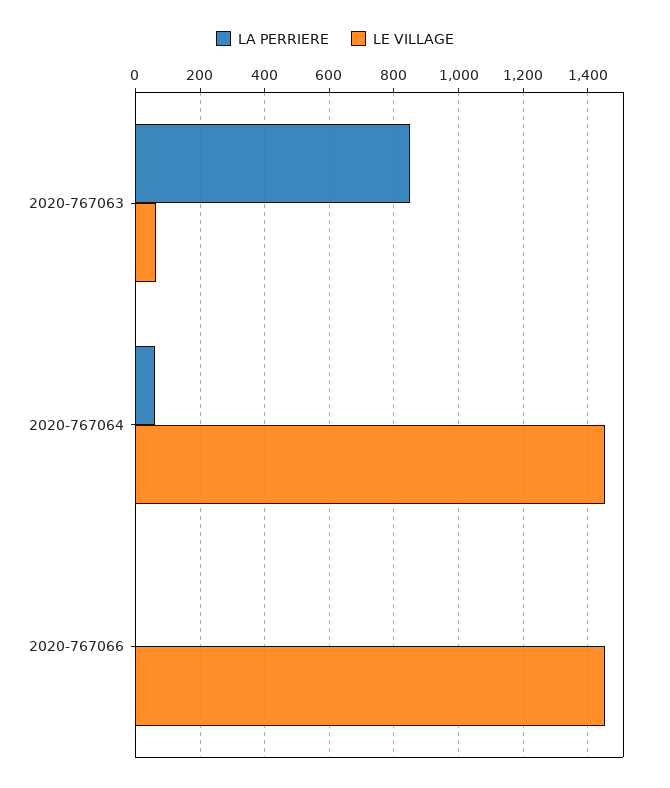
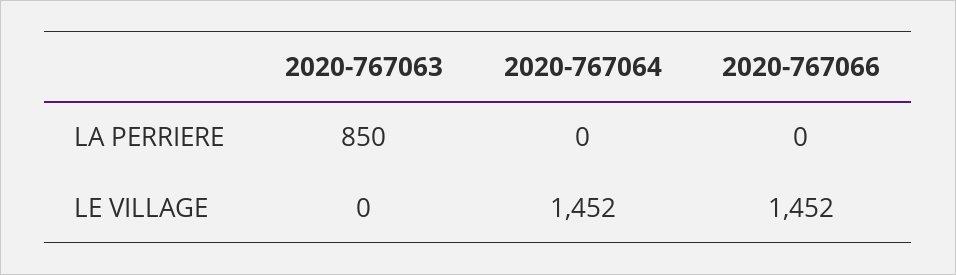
  {
    "LA PERRIERE": {
      "2020-767063": 850,
-     "2020-767064": 60,
+     "2020-767064": 0,
      "2020-767066": 0
    },
    "LE VILLAGE": {
-     "2020-767063": 60,
+     "2020-767063": 0,
      "2020-767064": 1452,
      "2020-767066": 1452
    }
  }

